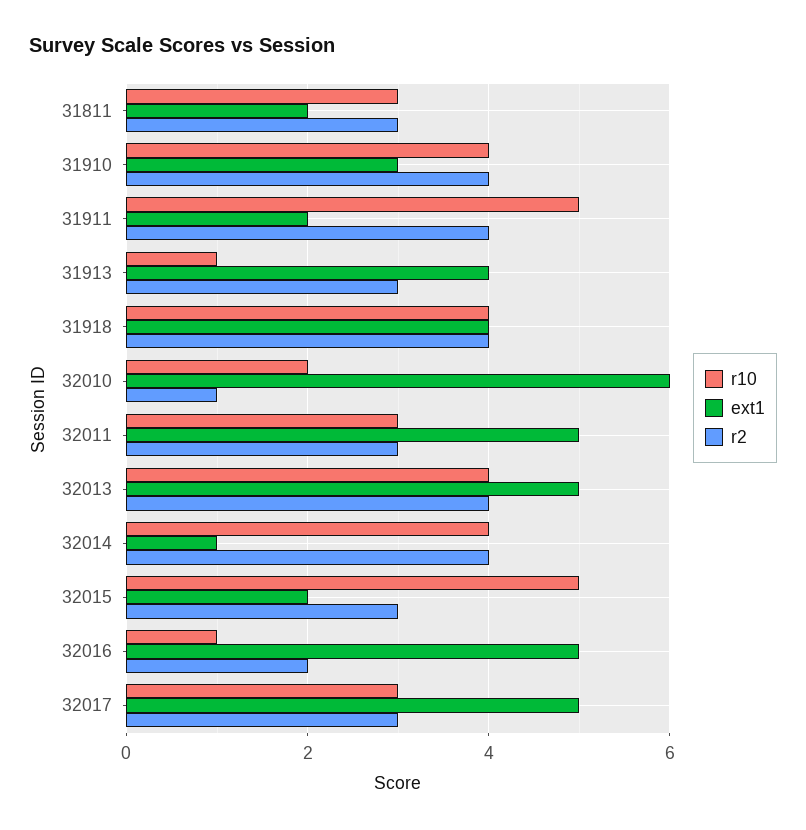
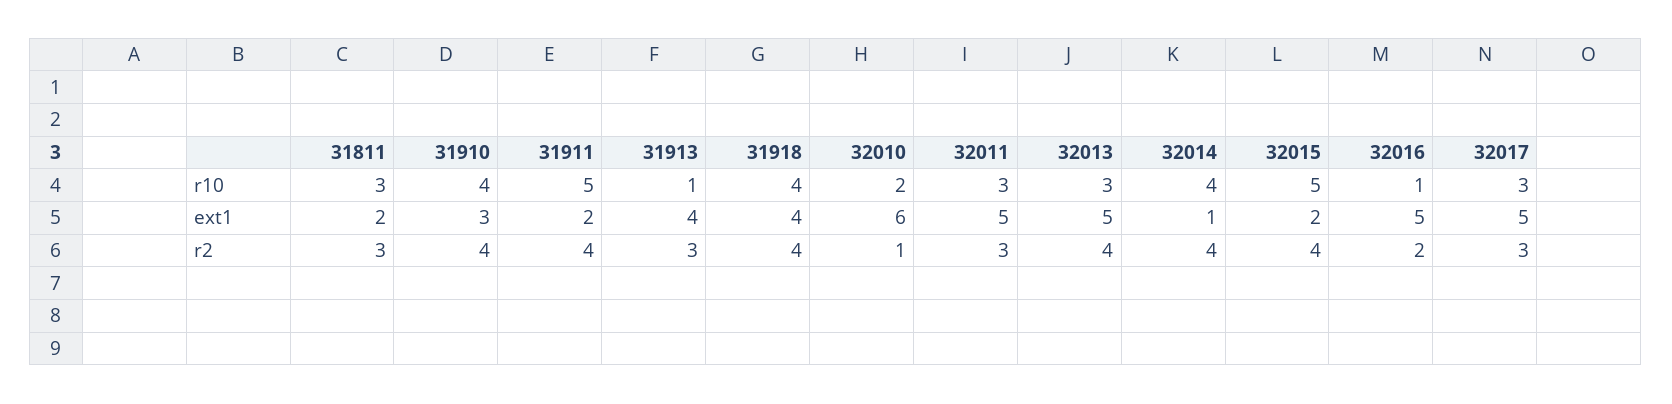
  {
    "r10": {
      "31811": 3,
      "31910": 4,
      "31911": 5,
      "31913": 1,
      "31918": 4,
      "32010": 2,
      "32011": 3,
-     "32013": 4,
+     "32013": 3,
      "32014": 4,
      "32015": 5,
      "32016": 1,
      "32017": 3
    },
    "ext1": {
      "31811": 2,
      "31910": 3,
      "31911": 2,
      "31913": 4,
      "31918": 4,
      "32010": 6,
      "32011": 5,
      "32013": 5,
      "32014": 1,
      "32015": 2,
      "32016": 5,
      "32017": 5
    },
    "r2": {
      "31811": 3,
      "31910": 4,
      "31911": 4,
      "31913": 3,
      "31918": 4,
      "32010": 1,
      "32011": 3,
      "32013": 4,
      "32014": 4,
-     "32015": 3,
+     "32015": 4,
      "32016": 2,
      "32017": 3
    }
  }

